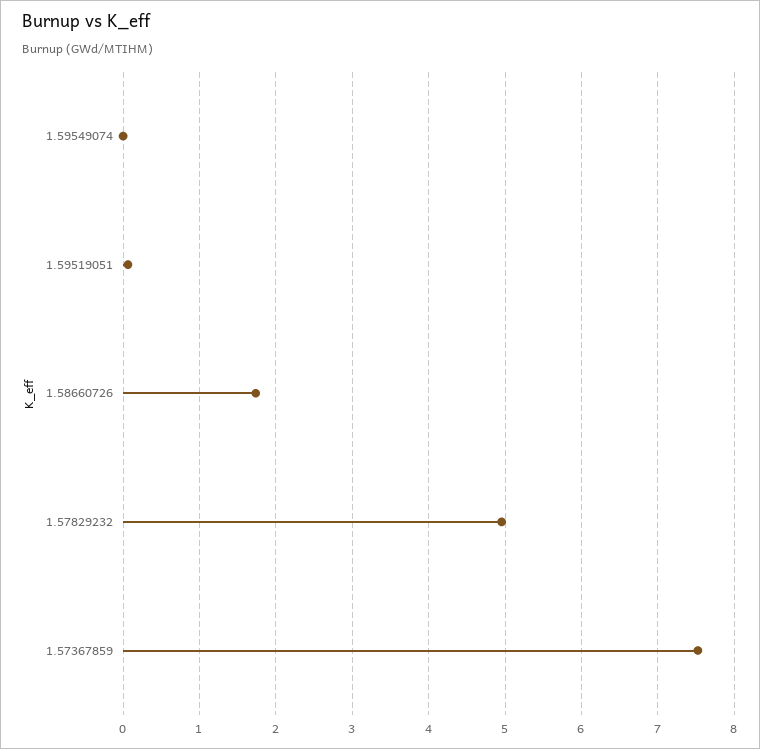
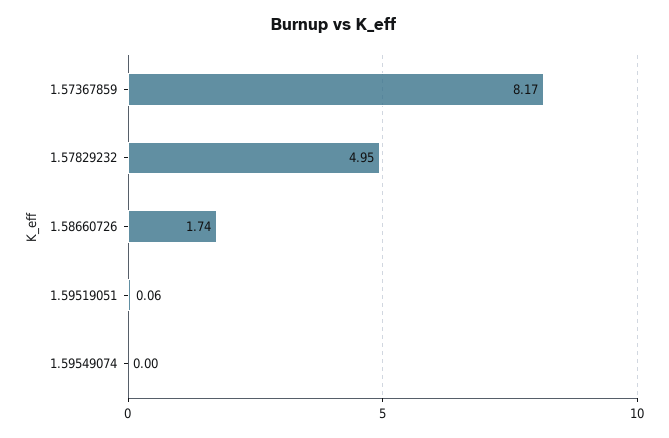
  {
    "1.59549074": 0,
    "1.59519051": 0.06,
    "1.58660726": 1.74,
    "1.57829232": 4.95,
-   "1.57367859": 7.5
+   "1.57367859": 8.17
  }

